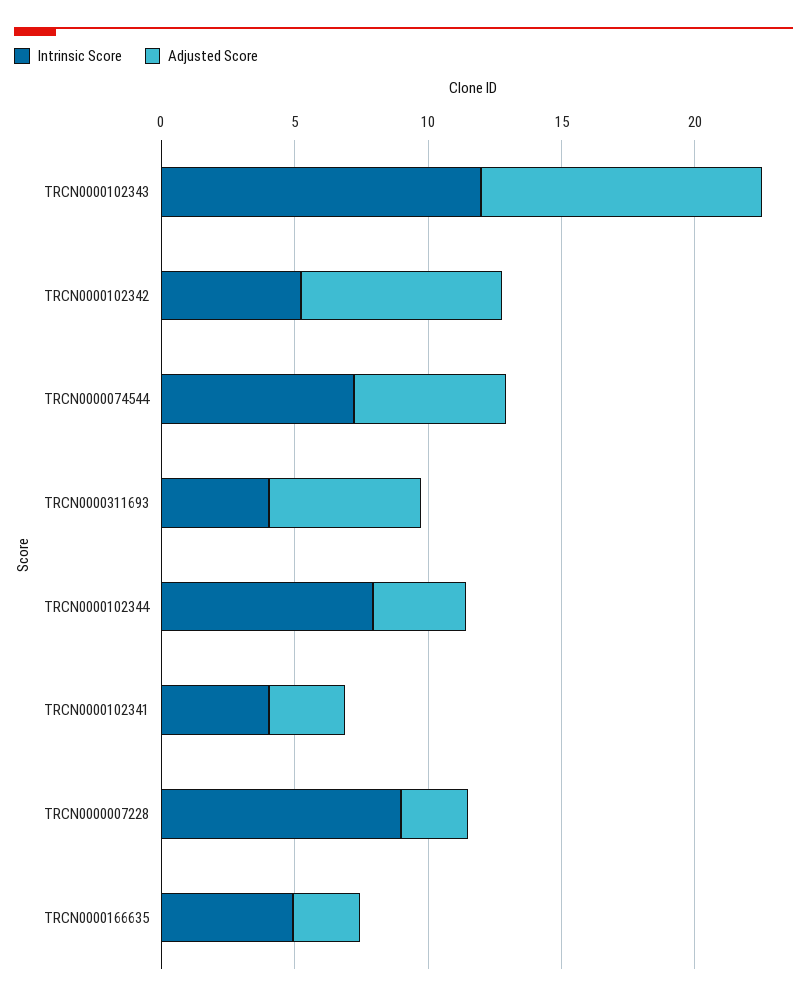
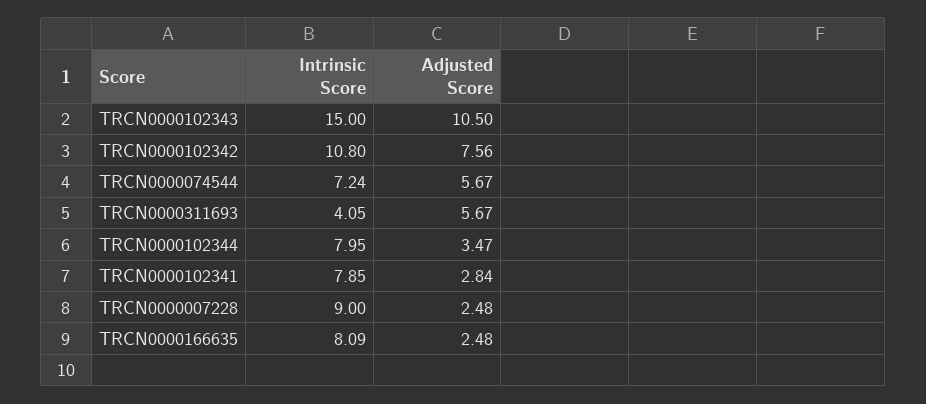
  {
    "Intrinsic Score": {
-     "TRCN0000102343": 12,
+     "TRCN0000102343": 15,
-     "TRCN0000102342": 5,
+     "TRCN0000102342": 10.8,
      "TRCN0000074544": 7.24,
      "TRCN0000311693": 4.05,
      "TRCN0000102344": 7.95,
-     "TRCN0000102341": 4,
+     "TRCN0000102341": 7.85,
      "TRCN0000007228": 9,
-     "TRCN0000166635": 5
+     "TRCN0000166635": 8.09
    },
    "Adjusted Score": {
      "TRCN0000102343": 10.5,
      "TRCN0000102342": 7.56,
      "TRCN0000074544": 5.67,
      "TRCN0000311693": 5.67,
      "TRCN0000102344": 3.47,
      "TRCN0000102341": 2.84,
      "TRCN0000007228": 2.48,
      "TRCN0000166635": 2.48
    }
  }

